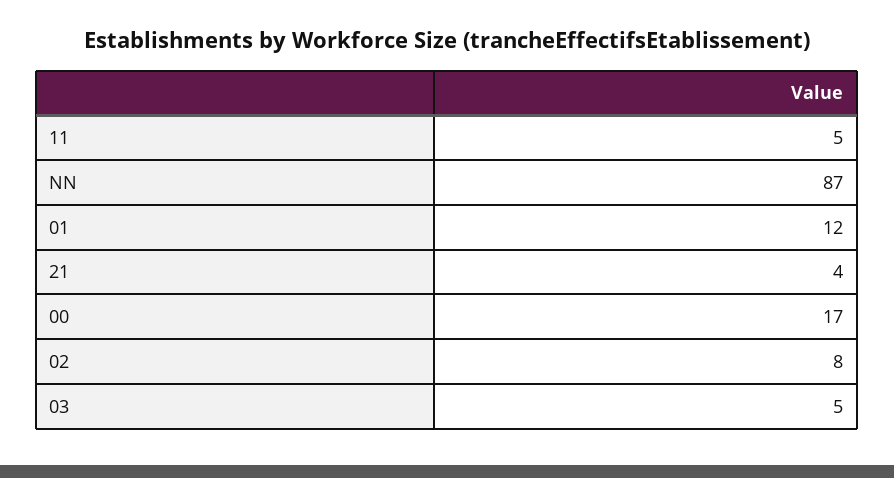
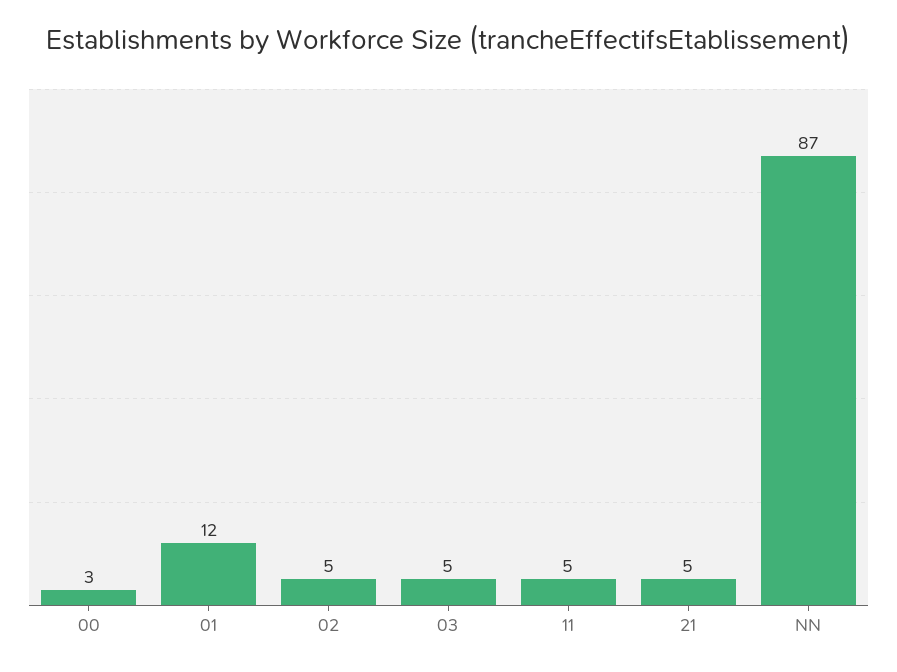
  {
    "11": 5,
    "NN": 87,
    "01": 12,
-   "21": 4,
+   "21": 5,
-   "00": 17,
+   "00": 3,
-   "02": 8,
+   "02": 5,
    "03": 5
  }

